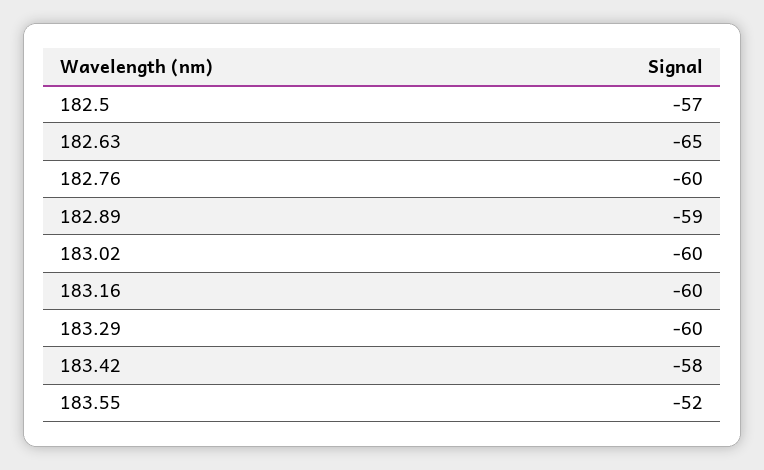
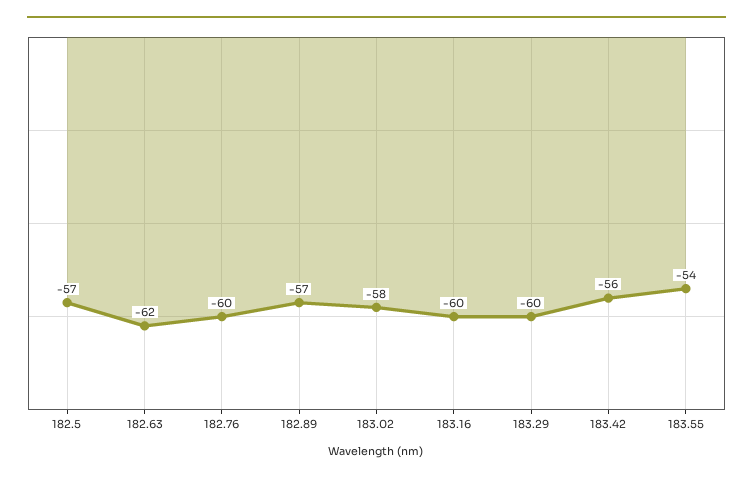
  {
    "182.5": -57,
-   "182.63": -65,
+   "182.63": -62,
    "182.76": -60,
-   "182.89": -59,
+   "182.89": -57,
-   "183.02": -60,
+   "183.02": -58,
    "183.16": -60,
    "183.29": -60,
-   "183.42": -58,
+   "183.42": -56,
-   "183.55": -52
+   "183.55": -54
  }

